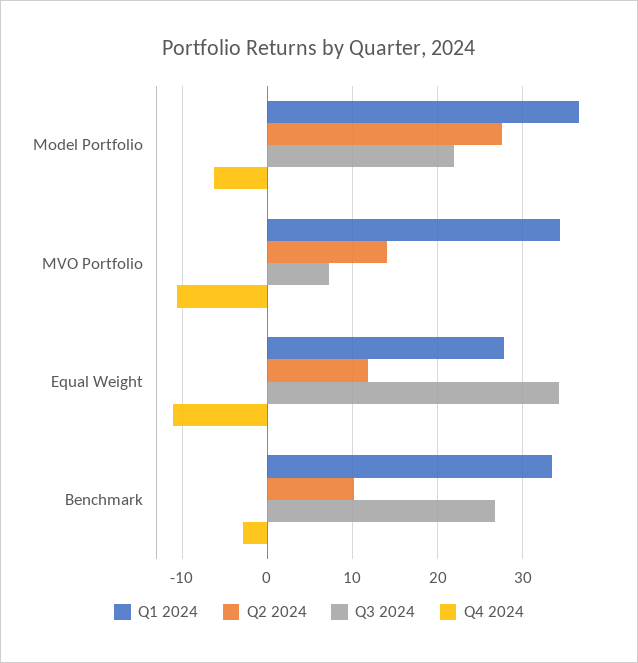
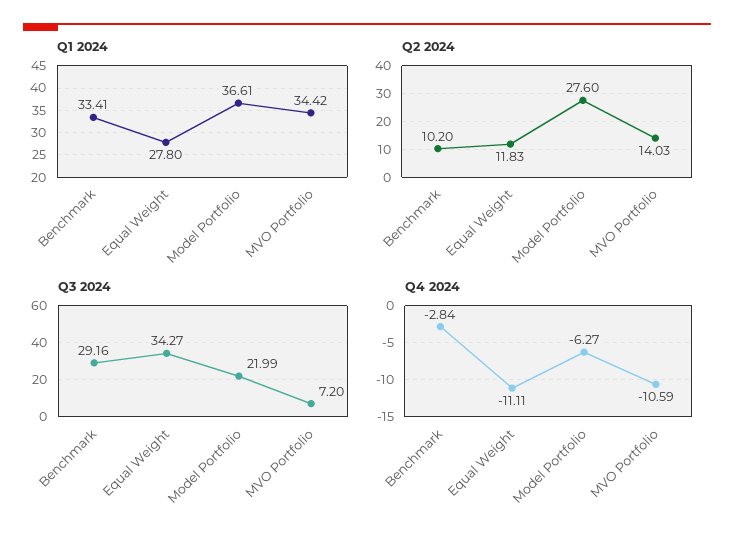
  {
    "Q1 2024": {
      "Model Portfolio": 36.61,
      "MVO Portfolio": 34.42,
      "Equal Weight": 27.8,
      "Benchmark": 33.41
    },
    "Q2 2024": {
      "Model Portfolio": 27.6,
      "MVO Portfolio": 14.03,
      "Equal Weight": 11.83,
      "Benchmark": 10.2
    },
    "Q3 2024": {
      "Model Portfolio": 21.99,
      "MVO Portfolio": 7.2,
      "Equal Weight": 34.27,
-     "Benchmark": 27
+     "Benchmark": 29.16
    },
    "Q4 2024": {
      "Model Portfolio": -6.27,
      "MVO Portfolio": -10.59,
      "Equal Weight": -11.11,
      "Benchmark": -2.84
    }
  }

